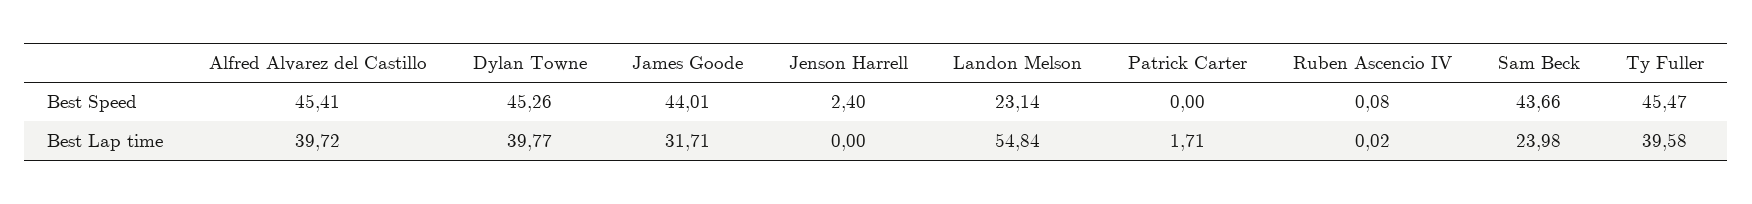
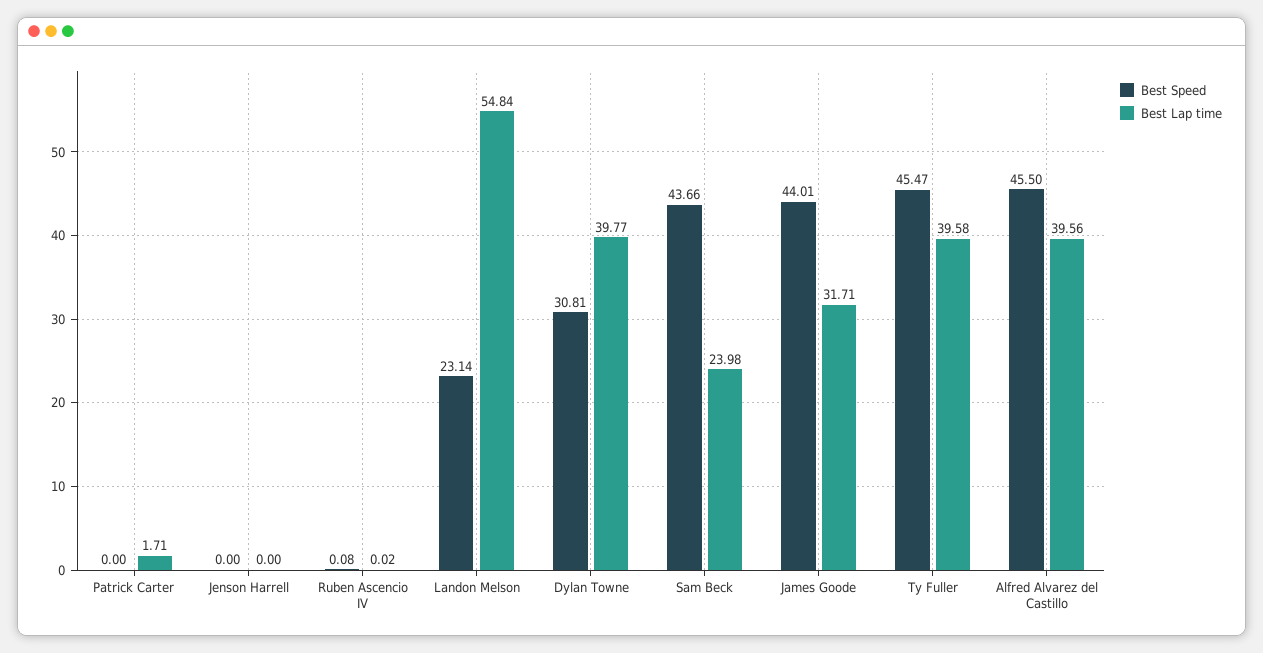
  {
    "Best Speed": {
-     "Alfred Alvarez del Castillo": 45.41,
+     "Alfred Alvarez del Castillo": 45.5,
-     "Dylan Towne": 45.26,
+     "Dylan Towne": 30.81,
      "James Goode": 44.01,
-     "Jenson Harrell": 2.4,
+     "Jenson Harrell": 0,
      "Landon Melson": 23.14,
      "Patrick Carter": 0,
      "Ruben Ascencio IV": 0.08,
      "Sam Beck": 43.66,
      "Ty Fuller": 45.47
    },
    "Best Lap time": {
-     "Alfred Alvarez del Castillo": 39.72,
+     "Alfred Alvarez del Castillo": 39.56,
      "Dylan Towne": 39.77,
      "James Goode": 31.71,
      "Jenson Harrell": 0,
      "Landon Melson": 54.84,
      "Patrick Carter": 1.71,
      "Ruben Ascencio IV": 0.02,
      "Sam Beck": 23.98,
      "Ty Fuller": 39.58
    }
  }

